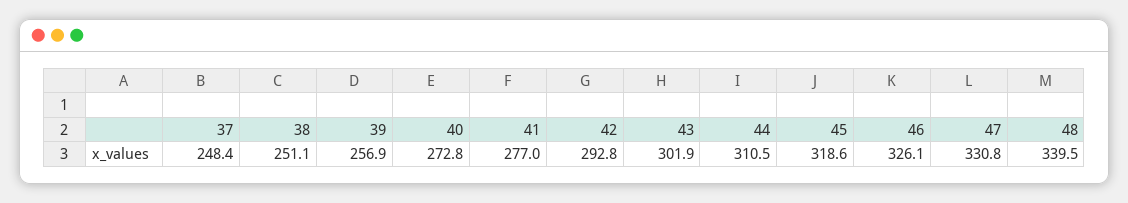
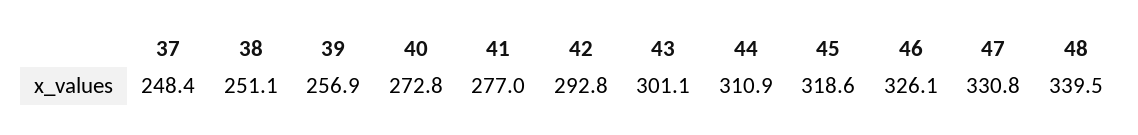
  {
    "37": 248.4,
    "38": 251.1,
    "39": 256.9,
    "40": 272.8,
    "41": 277,
    "42": 292.8,
-   "43": 301.9,
+   "43": 301.1,
-   "44": 310.5,
+   "44": 310.9,
    "45": 318.6,
    "46": 326.1,
    "47": 330.8,
    "48": 339.5
  }

